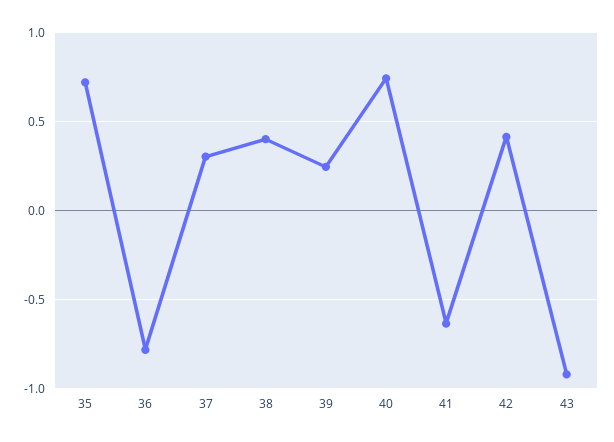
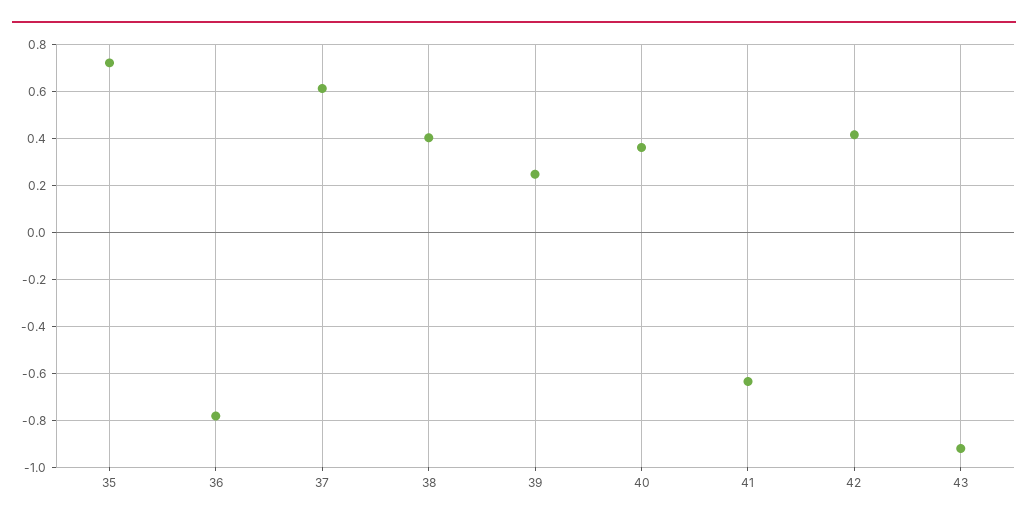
  {
    "35": 0.7,
    "36": -0.8,
-   "37": 0.3,
+   "37": 0.6,
    "38": 0.4,
    "39": 0.25,
-   "40": 0.75,
+   "40": 0.35,
    "41": -0.65,
    "42": 0.4,
    "43": -0.9
  }

